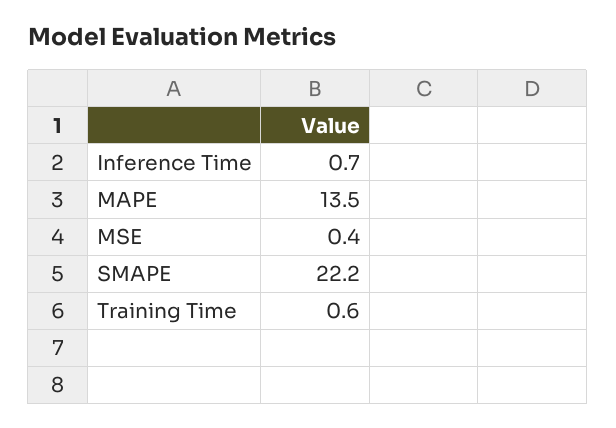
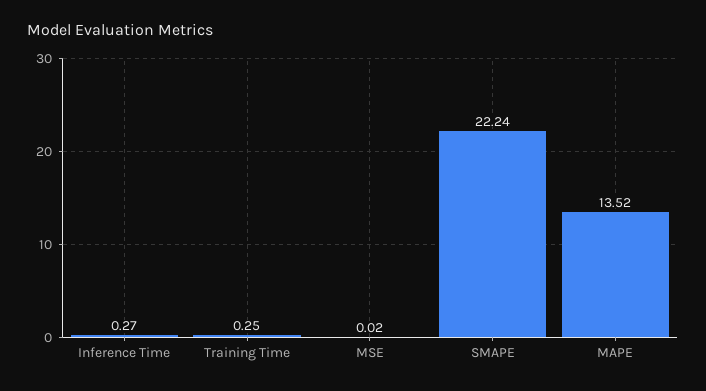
  {
-   "Inference Time": 0.7,
+   "Inference Time": 0.27,
    "MAPE": 13.52,
-   "MSE": 0.4,
+   "MSE": 0.02,
    "SMAPE": 22.24,
-   "Training Time": 0.6
+   "Training Time": 0.25
  }

